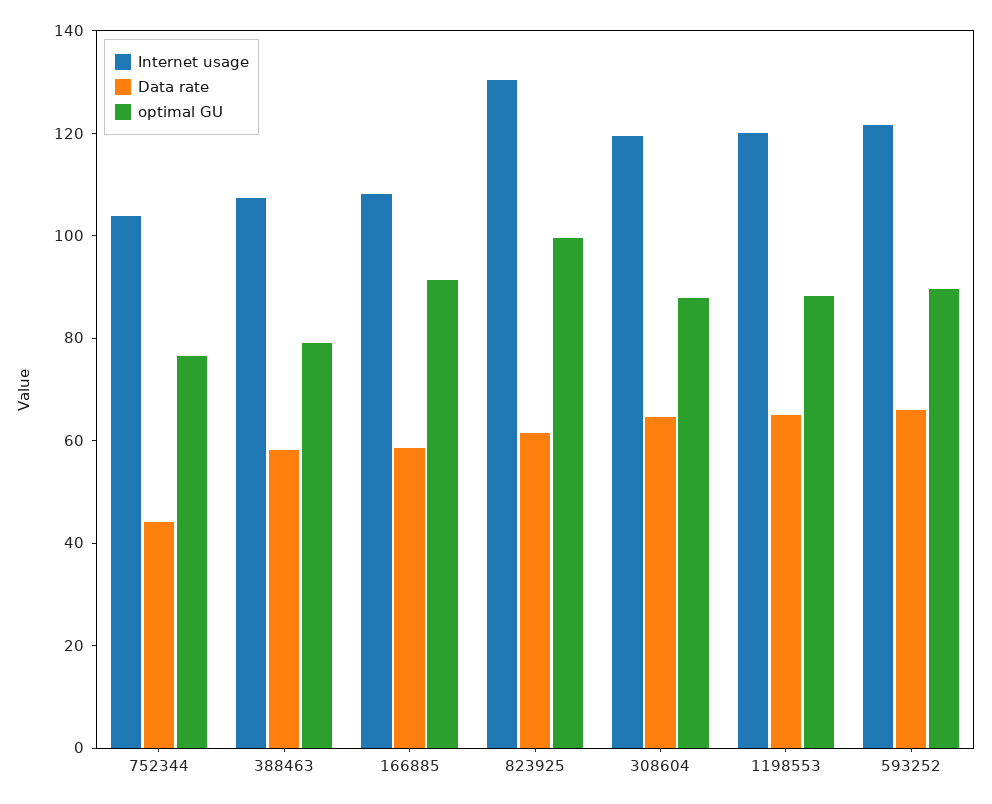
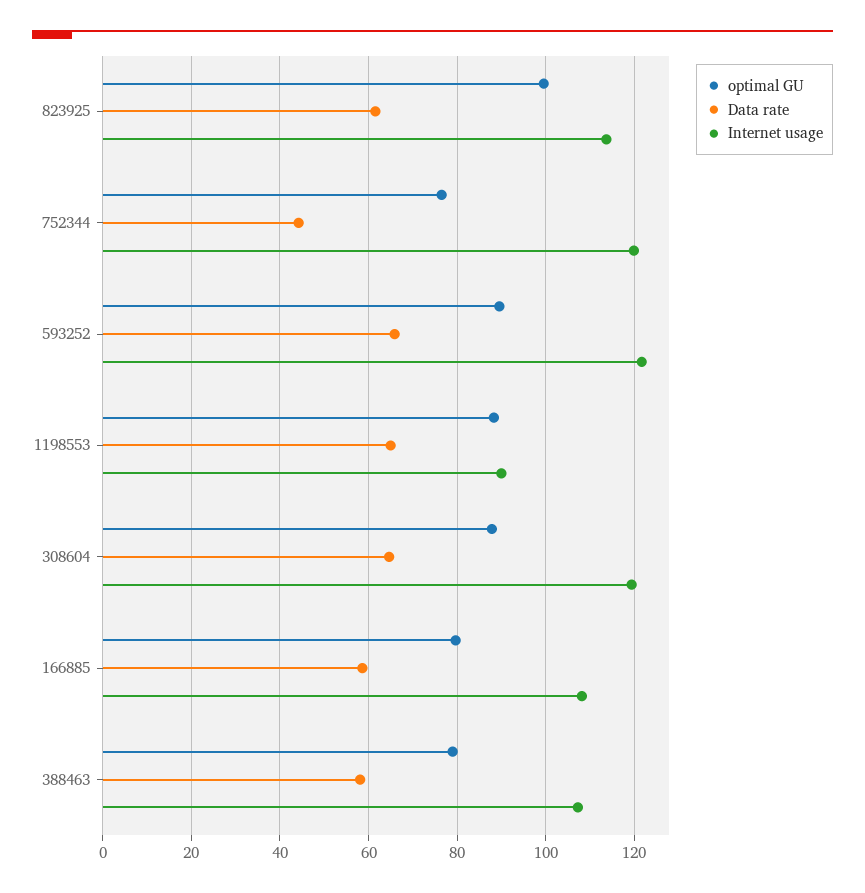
  {
    "Internet usage": {
-     "752344": 105,
+     "752344": 120,
      "388463": 108,
      "166885": 108,
-     "823925": 130,
+     "823925": 114,
      "308604": 120,
-     "1198553": 120,
+     "1198553": 90,
      "593252": 122
    },
    "Data rate": {
      "752344": 44,
      "388463": 58,
      "166885": 58,
      "823925": 62,
      "308604": 64,
      "1198553": 66,
      "593252": 66
    },
    "optimal GU": {
      "752344": 76,
      "388463": 78,
-     "166885": 90,
+     "166885": 80,
      "823925": 100,
      "308604": 88,
      "1198553": 88,
      "593252": 90
    }
  }

